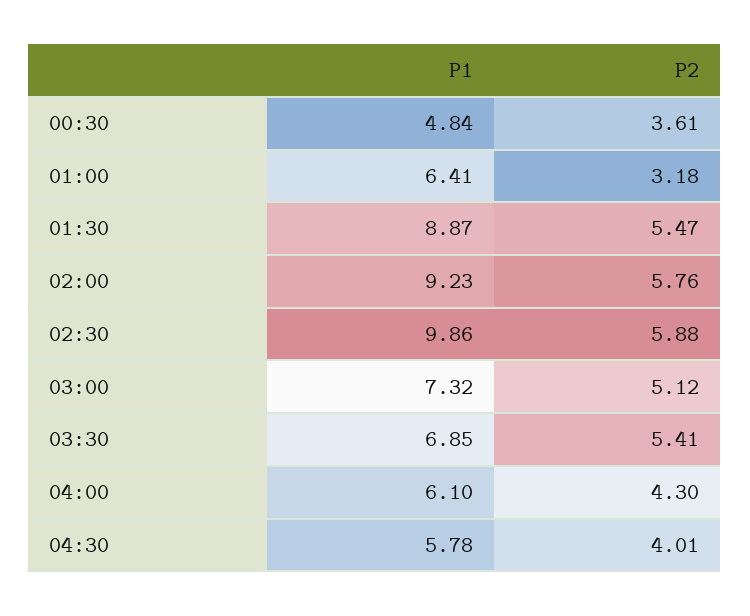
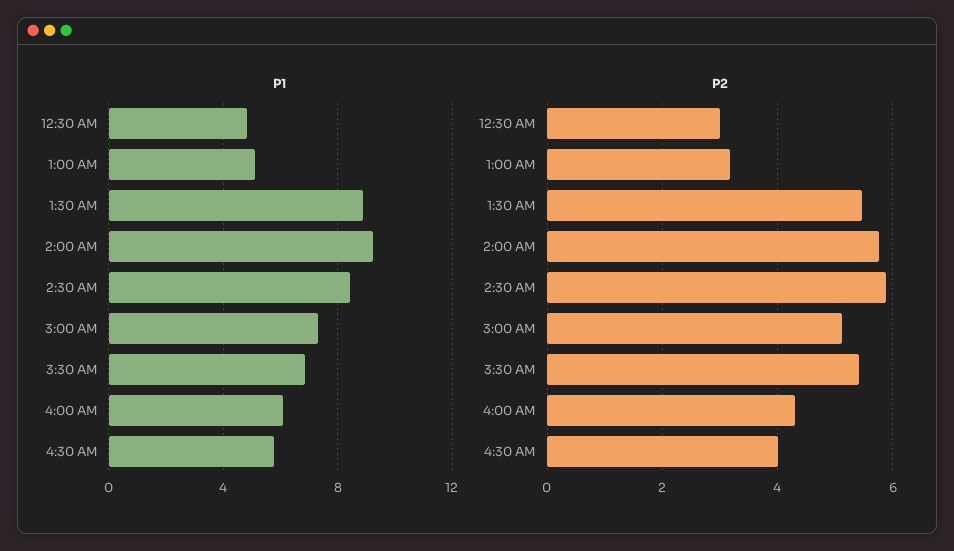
  {
    "P1": {
      "00:30": 4.84,
-     "01:00": 6.41,
+     "01:00": 5,
      "01:30": 8.87,
      "02:00": 9.23,
-     "02:30": 9.86,
+     "02:30": 8.5,
      "03:00": 7.32,
      "03:30": 6.85,
      "04:00": 6.1,
      "04:30": 5.78
    },
    "P2": {
-     "00:30": 3.61,
+     "00:30": 3,
      "01:00": 3.18,
      "01:30": 5.47,
      "02:00": 5.76,
      "02:30": 5.88,
      "03:00": 5.12,
      "03:30": 5.41,
      "04:00": 4.3,
      "04:30": 4.01
    }
  }

